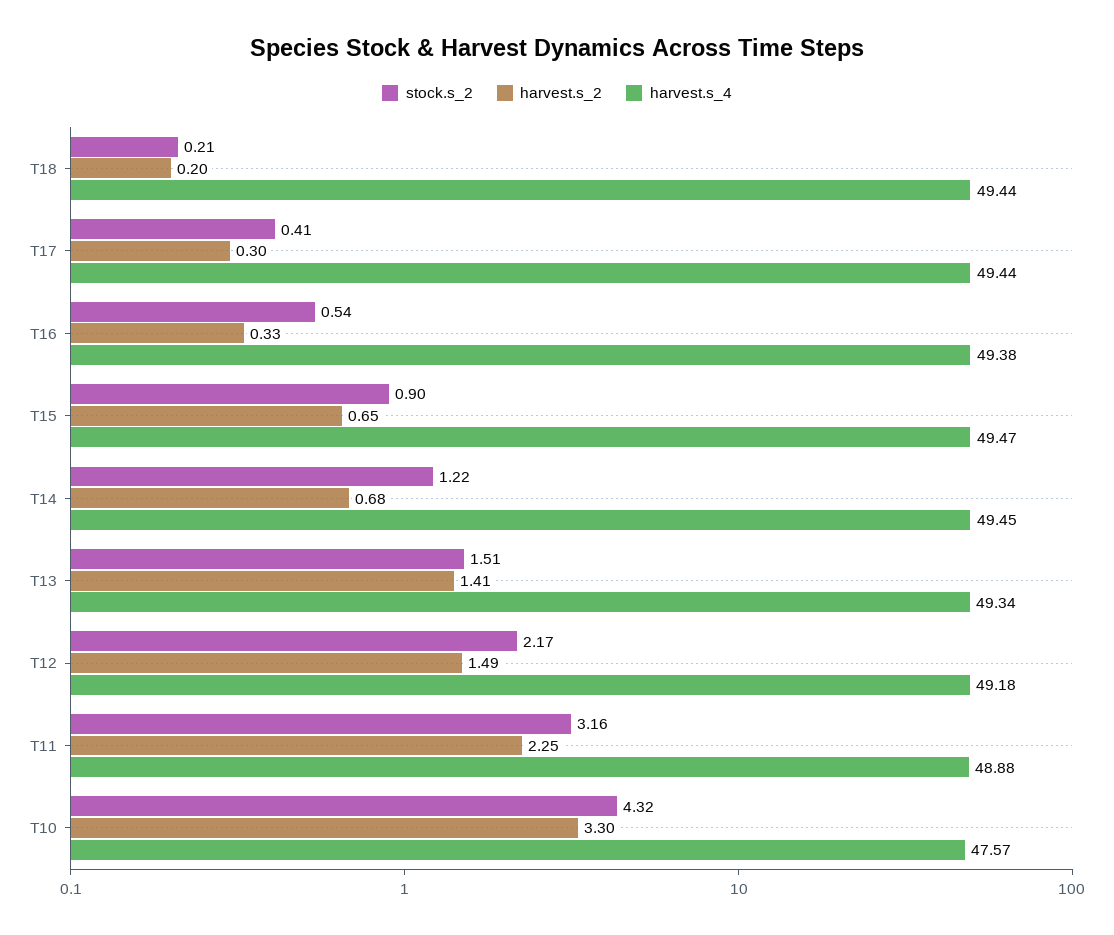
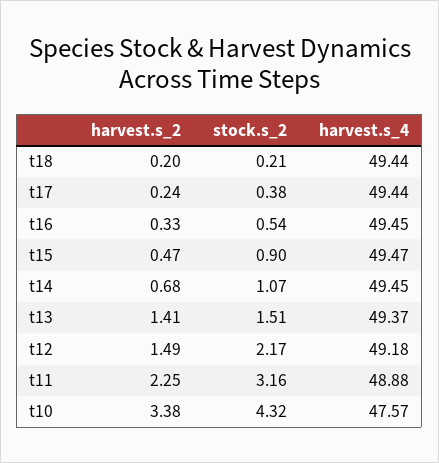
  {
    "stock.s_2": {
      "T18": 0.21,
-     "T17": 0.41,
+     "T17": 0.38,
      "T16": 0.54,
      "T15": 0.9,
-     "T14": 1.22,
+     "T14": 1.07,
      "T13": 1.51,
      "T12": 2.17,
      "T11": 3.16,
      "T10": 4.32
    },
    "harvest.s_2": {
      "T18": 0.2,
-     "T17": 0.3,
+     "T17": 0.24,
      "T16": 0.33,
-     "T15": 0.65,
+     "T15": 0.47,
      "T14": 0.68,
      "T13": 1.41,
      "T12": 1.49,
      "T11": 2.25,
-     "T10": 3.3
+     "T10": 3.38
    },
    "harvest.s_4": {
      "T18": 49.44,
      "T17": 49.44,
-     "T16": 49.38,
+     "T16": 49.45,
      "T15": 49.47,
      "T14": 49.45,
-     "T13": 49.34,
+     "T13": 49.37,
      "T12": 49.18,
      "T11": 48.88,
      "T10": 47.57
    }
  }

